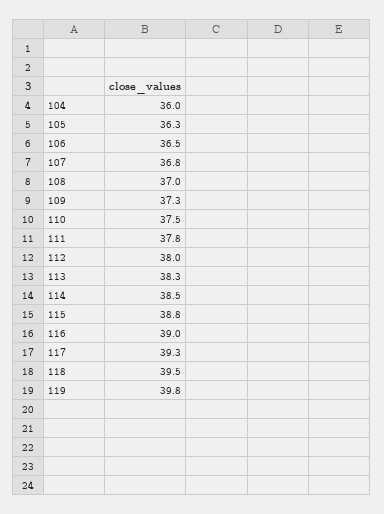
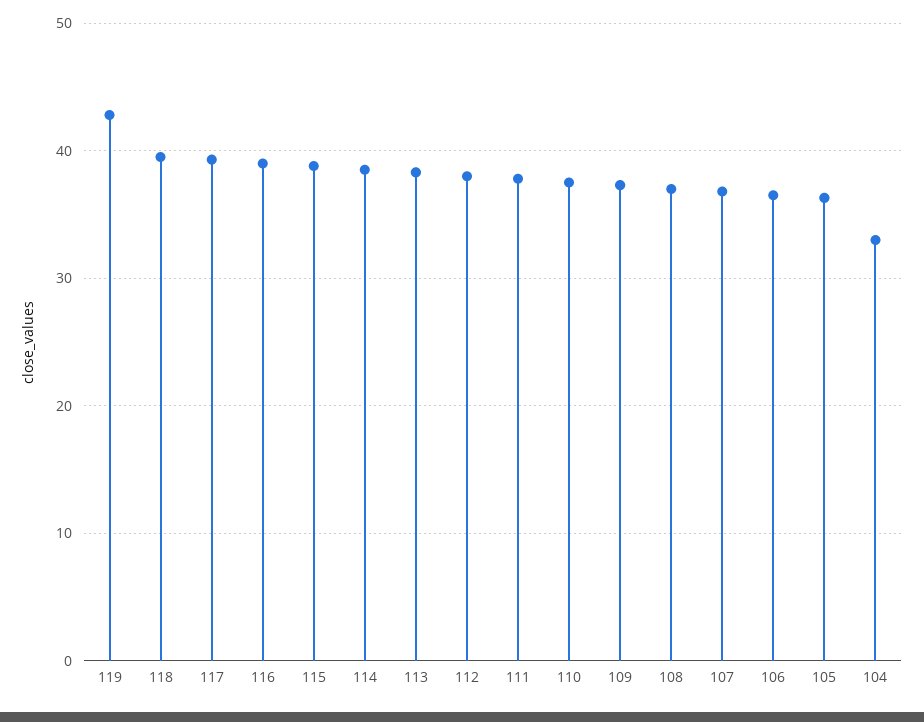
  {
-   "104": 36,
+   "104": 33,
    "105": 36.3,
    "106": 36.5,
    "107": 36.8,
    "108": 37,
    "109": 37.3,
    "110": 37.5,
    "111": 37.8,
    "112": 38,
    "113": 38.3,
    "114": 38.5,
    "115": 38.8,
    "116": 39,
    "117": 39.3,
    "118": 39.5,
-   "119": 39.8
+   "119": 43
  }

